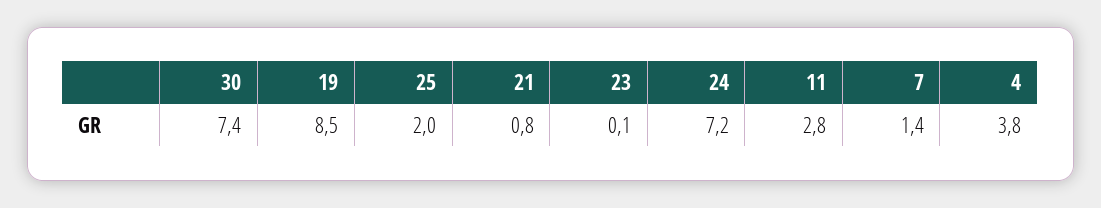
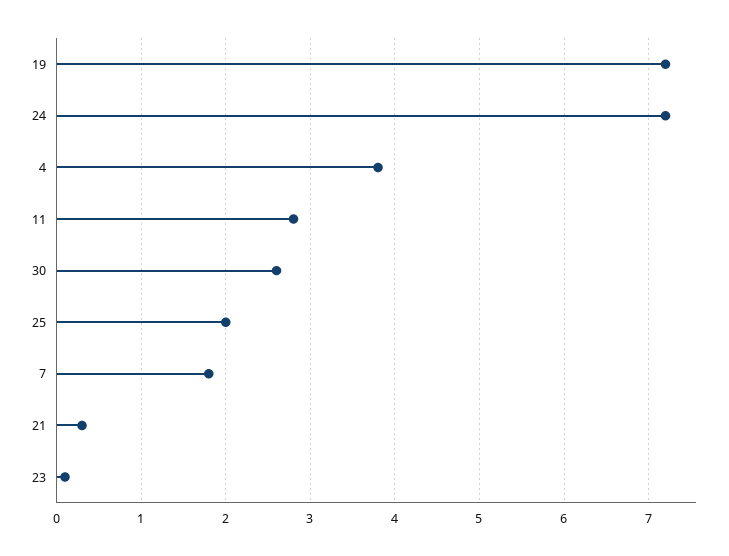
  {
-   "30": 7.4,
+   "30": 2.6,
-   "19": 8.5,
+   "19": 7.2,
    "25": 2,
-   "21": 0.8,
+   "21": 0.3,
    "23": 0.1,
    "24": 7.2,
    "11": 2.8,
-   "7": 1.4,
+   "7": 1.8,
    "4": 3.8
  }

